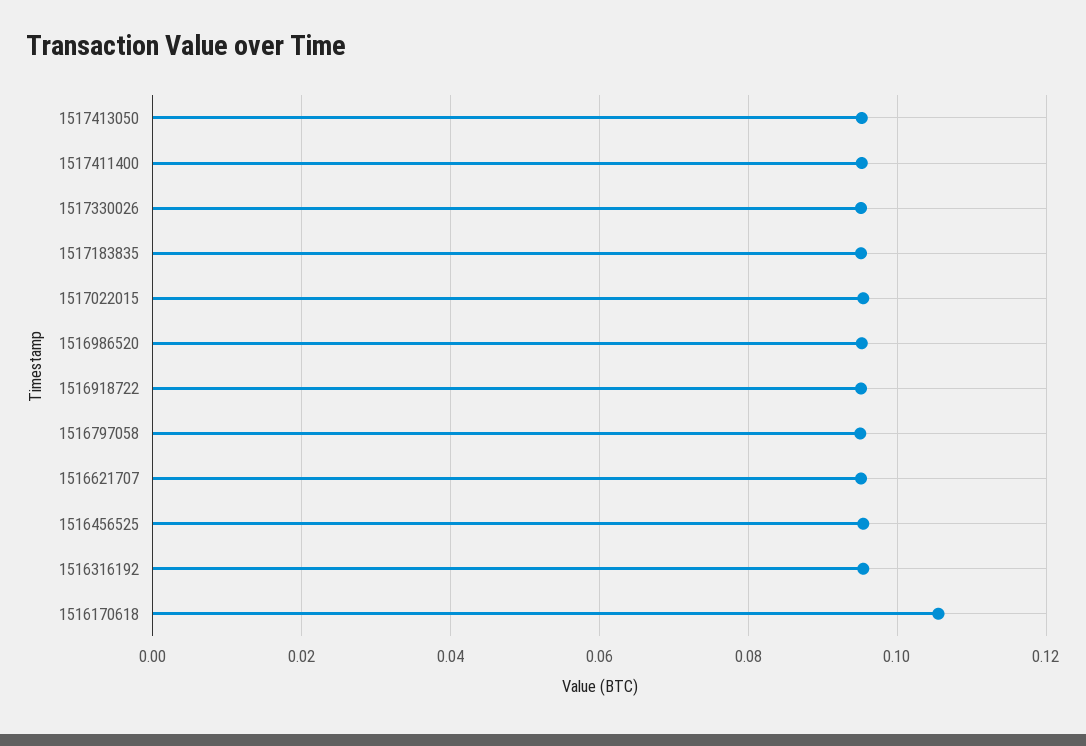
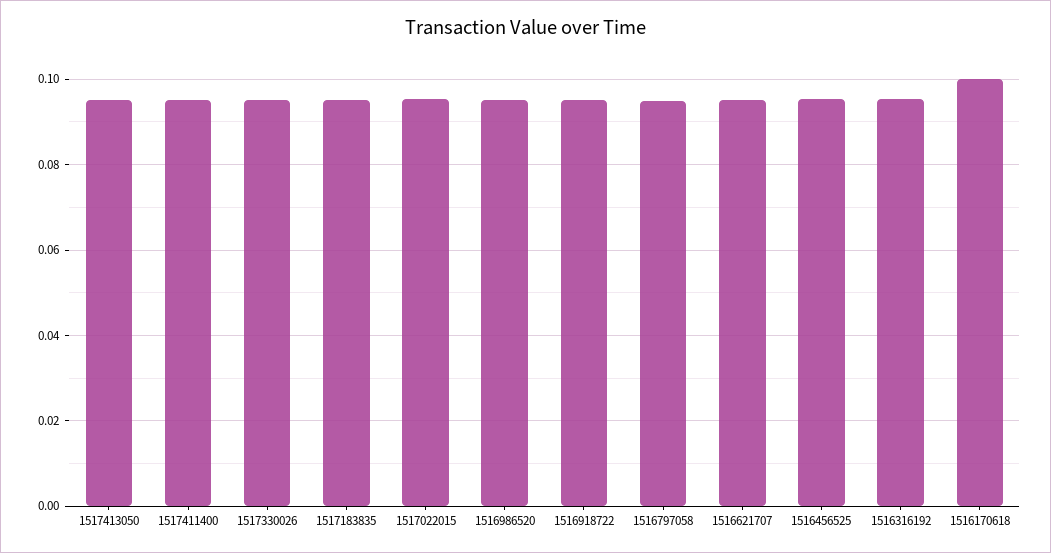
  {
    "1517413050": 0.096,
    "1517411400": 0.096,
    "1517330026": 0.096,
    "1517183835": 0.096,
    "1517022015": 0.096,
    "1516986520": 0.096,
    "1516918722": 0.096,
    "1516797058": 0.096,
    "1516621707": 0.096,
    "1516456525": 0.096,
    "1516316192": 0.096,
-   "1516170618": 0.106
+   "1516170618": 0.1
  }

